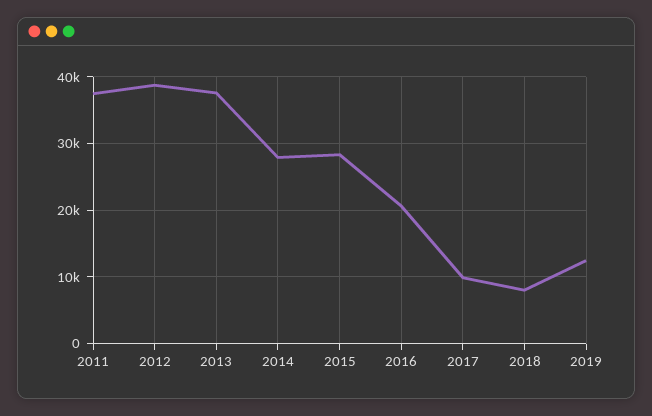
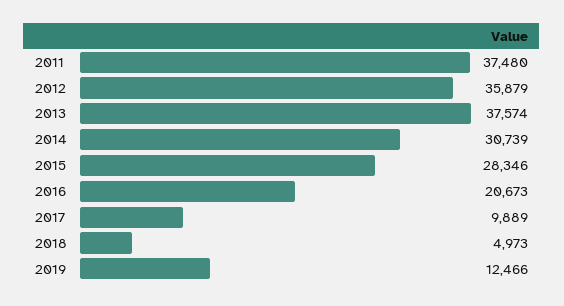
  {
    "2011": 37480,
-   "2012": 39000,
+   "2012": 35879,
    "2013": 37574,
-   "2014": 28000,
+   "2014": 30739,
    "2015": 28346,
    "2016": 20673,
    "2017": 9889,
-   "2018": 8000,
+   "2018": 4973,
    "2019": 12466
  }

